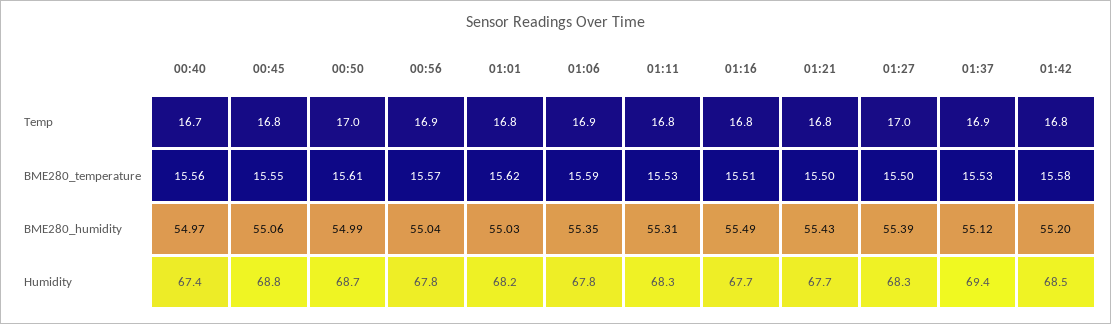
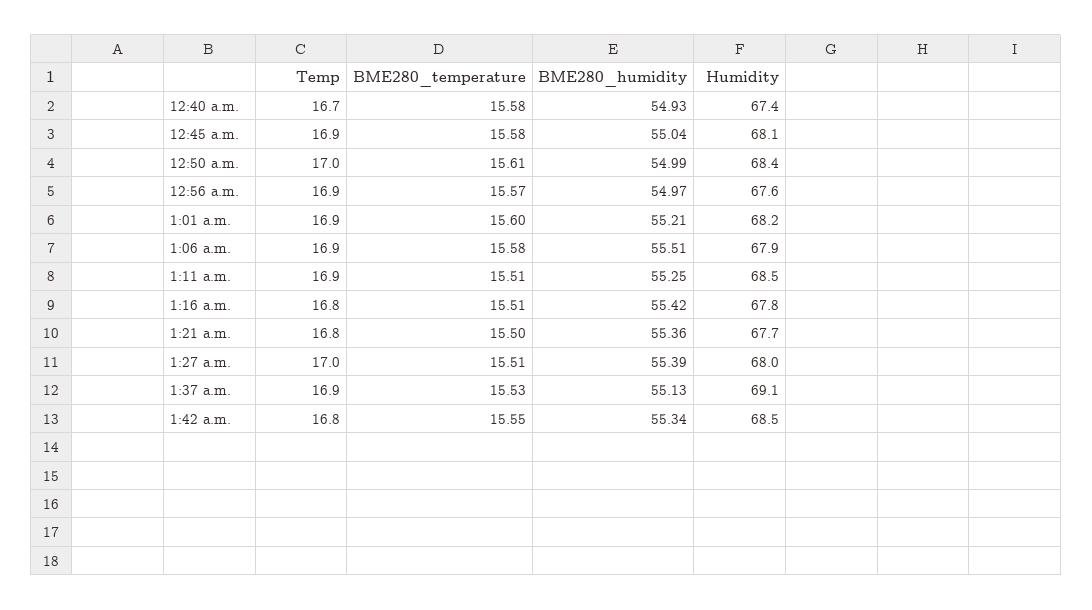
  {
    "00:40": {
      "Temp": 16.7,
-     "BME280_temperature": 15.56,
+     "BME280_temperature": 15.58,
-     "BME280_humidity": 54.97,
+     "BME280_humidity": 54.93,
      "Humidity": 67.4
    },
    "00:45": {
-     "Temp": 16.8,
+     "Temp": 16.9,
-     "BME280_temperature": 15.55,
+     "BME280_temperature": 15.58,
-     "BME280_humidity": 55.06,
+     "BME280_humidity": 55.04,
-     "Humidity": 68.8
+     "Humidity": 68.1
    },
    "00:50": {
      "Temp": 17,
      "BME280_temperature": 15.61,
      "BME280_humidity": 54.99,
-     "Humidity": 68.7
+     "Humidity": 68.4
    },
    "00:56": {
      "Temp": 16.9,
      "BME280_temperature": 15.57,
-     "BME280_humidity": 55.04,
+     "BME280_humidity": 54.97,
-     "Humidity": 67.8
+     "Humidity": 67.6
    },
    "01:01": {
-     "Temp": 16.8,
+     "Temp": 16.9,
-     "BME280_temperature": 15.62,
+     "BME280_temperature": 15.6,
-     "BME280_humidity": 55.03,
+     "BME280_humidity": 55.21,
      "Humidity": 68.2
    },
    "01:06": {
      "Temp": 16.9,
-     "BME280_temperature": 15.59,
+     "BME280_temperature": 15.58,
-     "BME280_humidity": 55.35,
+     "BME280_humidity": 55.51,
-     "Humidity": 67.8
+     "Humidity": 67.9
    },
    "01:11": {
-     "Temp": 16.8,
+     "Temp": 16.9,
-     "BME280_temperature": 15.53,
+     "BME280_temperature": 15.51,
-     "BME280_humidity": 55.31,
+     "BME280_humidity": 55.25,
-     "Humidity": 68.3
+     "Humidity": 68.5
    },
    "01:16": {
      "Temp": 16.8,
      "BME280_temperature": 15.51,
-     "BME280_humidity": 55.49,
+     "BME280_humidity": 55.42,
-     "Humidity": 67.7
+     "Humidity": 67.8
    },
    "01:21": {
      "Temp": 16.8,
      "BME280_temperature": 15.5,
-     "BME280_humidity": 55.43,
+     "BME280_humidity": 55.36,
      "Humidity": 67.7
    },
    "01:27": {
      "Temp": 17,
-     "BME280_temperature": 15.5,
+     "BME280_temperature": 15.51,
      "BME280_humidity": 55.39,
-     "Humidity": 68.3
+     "Humidity": 68
    },
    "01:37": {
      "Temp": 16.9,
      "BME280_temperature": 15.53,
-     "BME280_humidity": 55.12,
+     "BME280_humidity": 55.13,
-     "Humidity": 69.4
+     "Humidity": 69.1
    },
    "01:42": {
      "Temp": 16.8,
-     "BME280_temperature": 15.58,
+     "BME280_temperature": 15.55,
-     "BME280_humidity": 55.2,
+     "BME280_humidity": 55.34,
      "Humidity": 68.5
    }
  }

